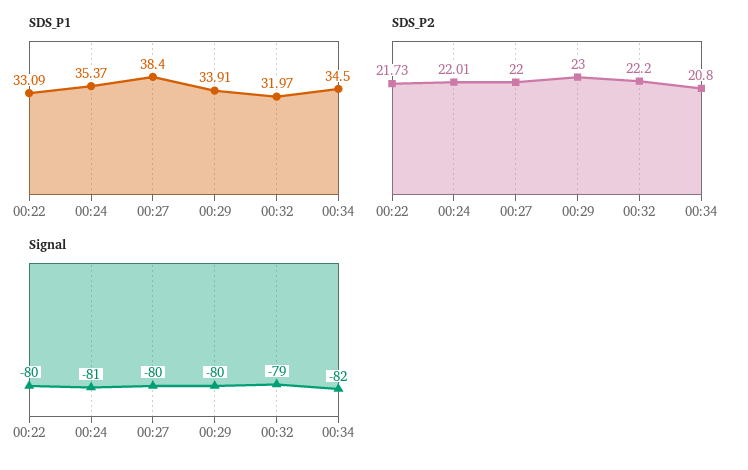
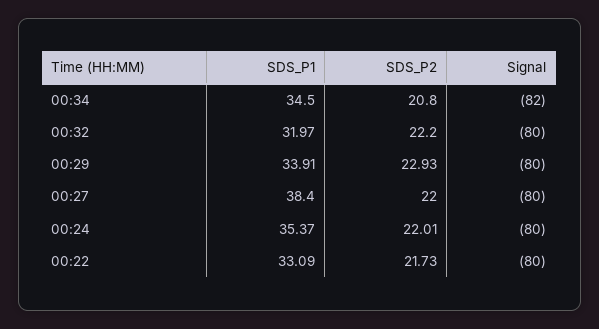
  {
    "SDS_P1": {
      "00:22": 33.09,
      "00:24": 35.37,
      "00:27": 38.4,
      "00:29": 33.91,
      "00:32": 31.97,
      "00:34": 34.5
    },
    "SDS_P2": {
      "00:22": 21.73,
      "00:24": 22.01,
      "00:27": 22,
-     "00:29": 23,
+     "00:29": 22.93,
      "00:32": 22.2,
      "00:34": 20.8
    },
    "Signal": {
      "00:22": -80,
-     "00:24": -81,
+     "00:24": -80,
      "00:27": -80,
      "00:29": -80,
-     "00:32": -79,
+     "00:32": -80,
      "00:34": -82
    }
  }

